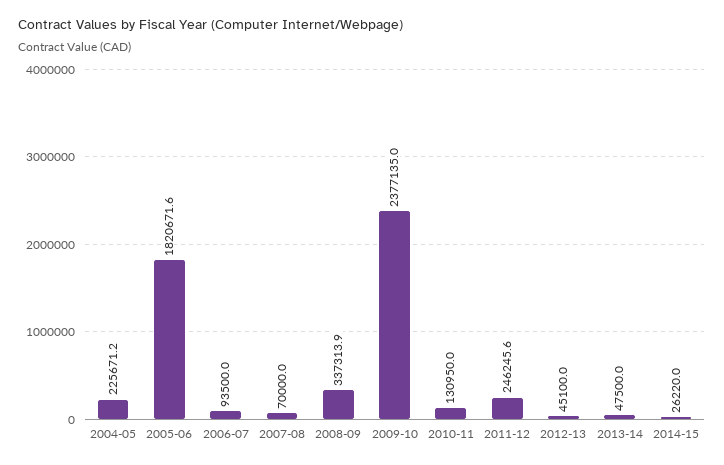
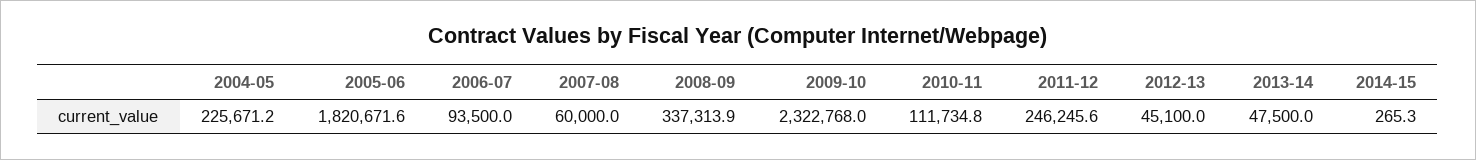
  {
    "2004-05": 225671.2,
    "2005-06": 1820671.6,
    "2006-07": 93500,
-   "2007-08": 70000,
+   "2007-08": 60000,
    "2008-09": 337313.9,
-   "2009-10": 2377135,
+   "2009-10": 2322768,
-   "2010-11": 130950,
+   "2010-11": 111734.8,
    "2011-12": 246245.6,
    "2012-13": 45100,
    "2013-14": 47500,
-   "2014-15": 26220
+   "2014-15": 265.3
  }

